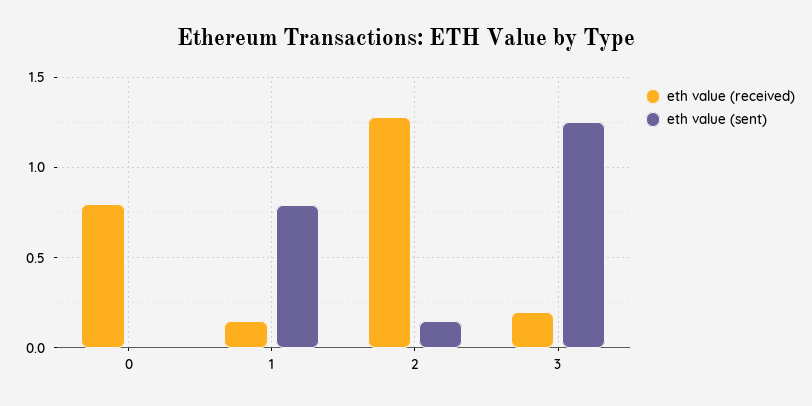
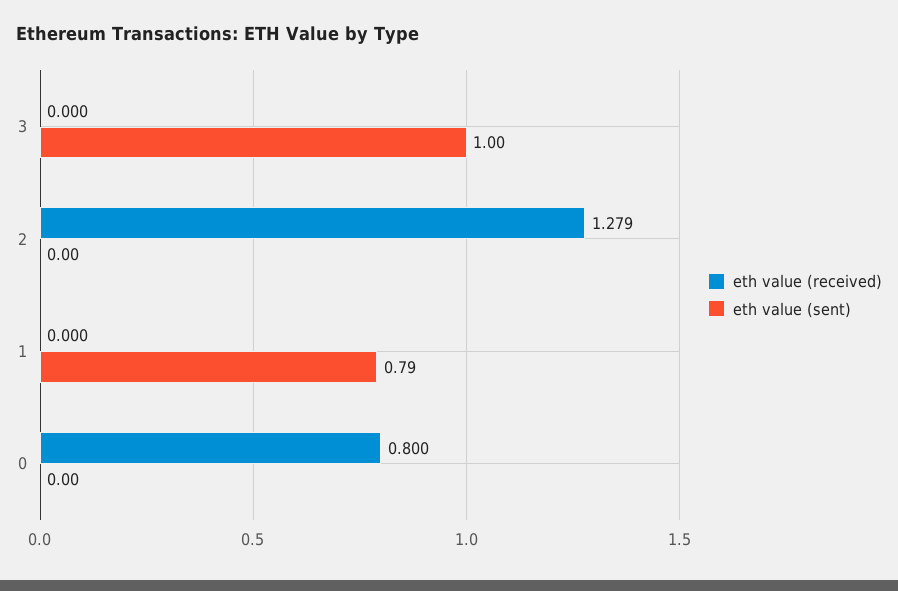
  {
    "eth value (received)": {
      "0": 0.8,
-     "1": 0.15,
+     "1": 0,
      "2": 1.279,
-     "3": 0.2
+     "3": 0
    },
    "eth value (sent)": {
      "0": 0,
      "1": 0.79,
-     "2": 0.15,
+     "2": 0,
-     "3": 1.25
+     "3": 1
    }
  }

